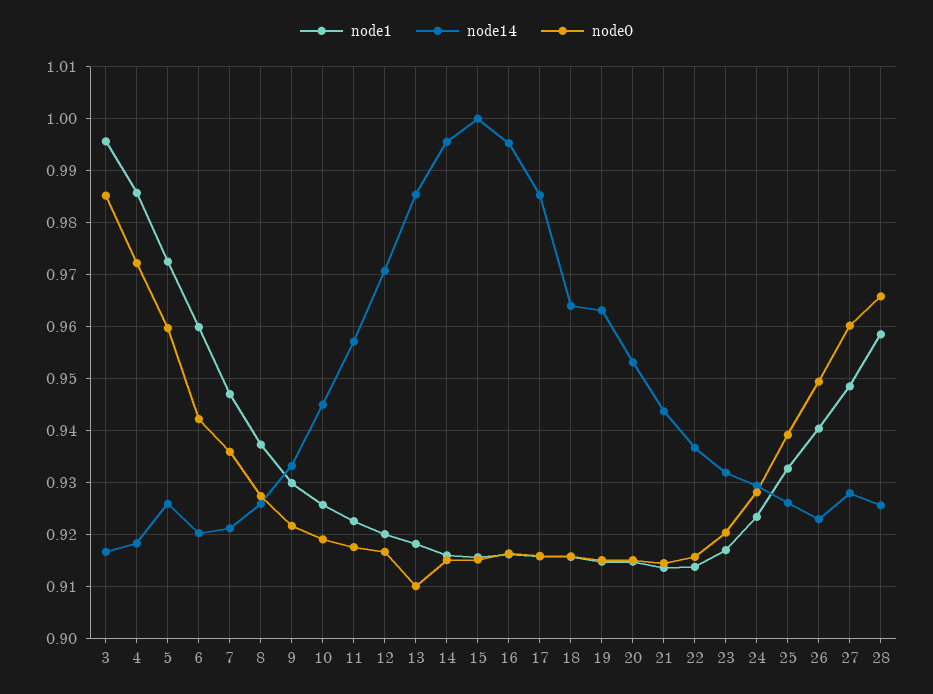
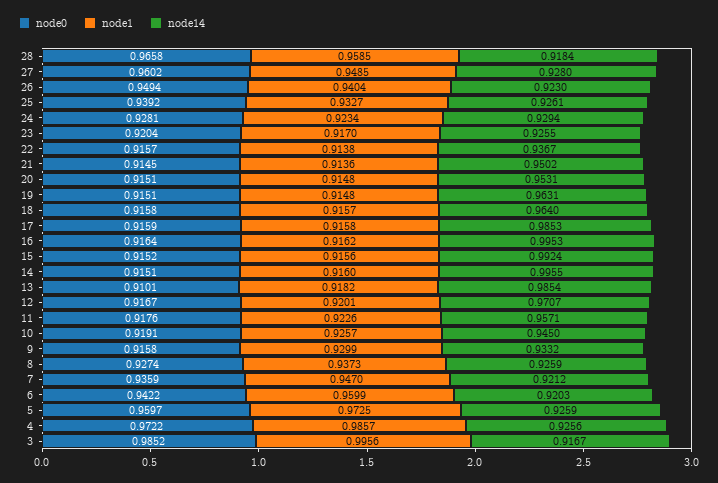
  {
    "node1": {
      "3": 0.9956,
      "4": 0.9857,
      "5": 0.9725,
      "6": 0.9599,
      "7": 0.947,
      "8": 0.9373,
      "9": 0.9299,
      "10": 0.9257,
      "11": 0.9226,
      "12": 0.9201,
      "13": 0.9182,
      "14": 0.916,
      "15": 0.9156,
      "16": 0.9162,
      "17": 0.9158,
      "18": 0.9157,
      "19": 0.9148,
      "20": 0.9148,
      "21": 0.9136,
      "22": 0.9138,
      "23": 0.917,
      "24": 0.9234,
      "25": 0.9327,
      "26": 0.9404,
      "27": 0.9485,
      "28": 0.9585
    },
    "node14": {
      "3": 0.9167,
-     "4": 0.918,
+     "4": 0.9256,
      "5": 0.9259,
      "6": 0.9203,
      "7": 0.9212,
      "8": 0.9259,
      "9": 0.9332,
      "10": 0.945,
      "11": 0.9571,
      "12": 0.9707,
      "13": 0.9854,
      "14": 0.9955,
-     "15": 1,
+     "15": 0.9924,
      "16": 0.9953,
      "17": 0.9853,
      "18": 0.964,
      "19": 0.9631,
      "20": 0.9531,
-     "21": 0.944,
+     "21": 0.9502,
      "22": 0.9367,
-     "23": 0.932,
+     "23": 0.9255,
      "24": 0.9294,
      "25": 0.9261,
      "26": 0.923,
      "27": 0.928,
-     "28": 0.926
+     "28": 0.9184
    },
    "node0": {
      "3": 0.9852,
      "4": 0.9722,
      "5": 0.9597,
      "6": 0.9422,
      "7": 0.9359,
      "8": 0.9274,
-     "9": 0.922,
+     "9": 0.9158,
      "10": 0.9191,
      "11": 0.9176,
      "12": 0.9167,
      "13": 0.9101,
      "14": 0.9151,
      "15": 0.9152,
      "16": 0.9164,
      "17": 0.9159,
      "18": 0.9158,
      "19": 0.9151,
      "20": 0.9151,
      "21": 0.9145,
      "22": 0.9157,
      "23": 0.9204,
      "24": 0.9281,
      "25": 0.9392,
      "26": 0.9494,
      "27": 0.9602,
      "28": 0.9658
    }
  }

